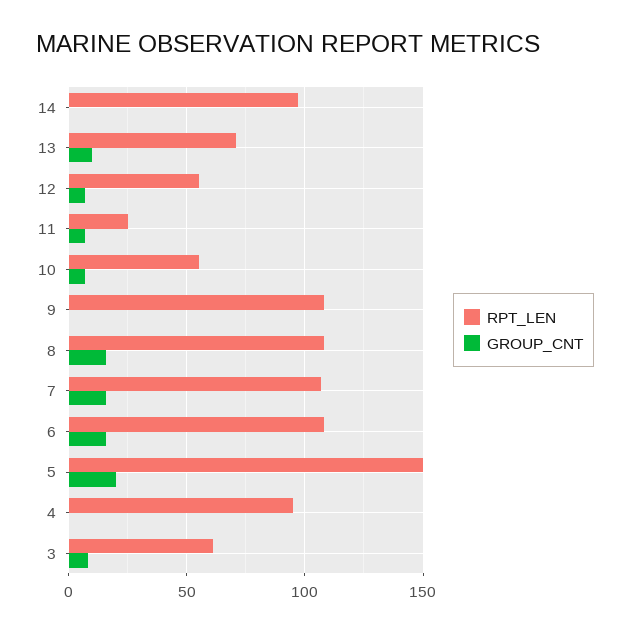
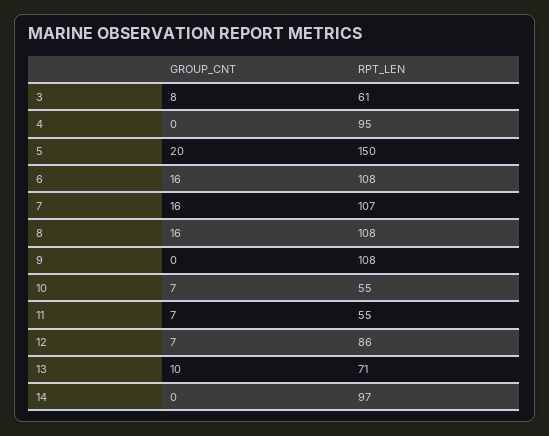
  {
    "RPT_LEN": {
      "14": 97,
      "13": 71,
-     "12": 55,
+     "12": 86,
-     "11": 25,
+     "11": 55,
      "10": 55,
      "9": 108,
      "8": 108,
      "7": 107,
      "6": 108,
      "5": 150,
      "4": 95,
      "3": 61
    },
    "GROUP_CNT": {
      "14": 0,
      "13": 10,
      "12": 7,
      "11": 7,
      "10": 7,
      "9": 0,
      "8": 16,
      "7": 16,
      "6": 16,
      "5": 20,
      "4": 0,
      "3": 8
    }
  }

